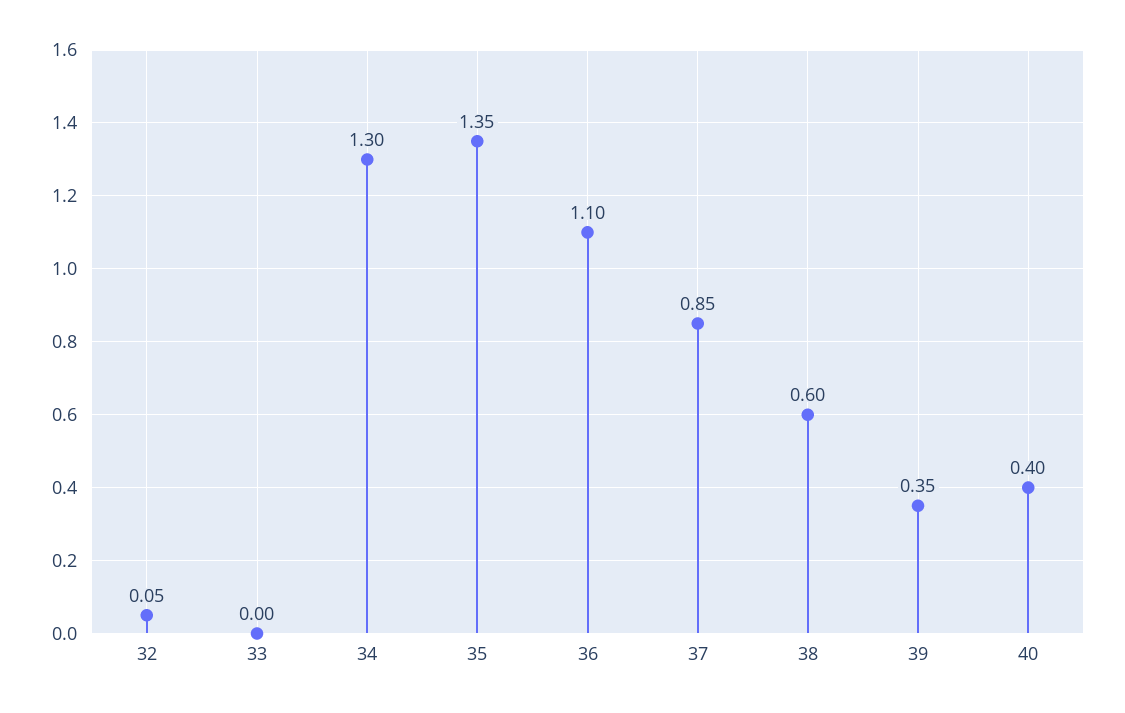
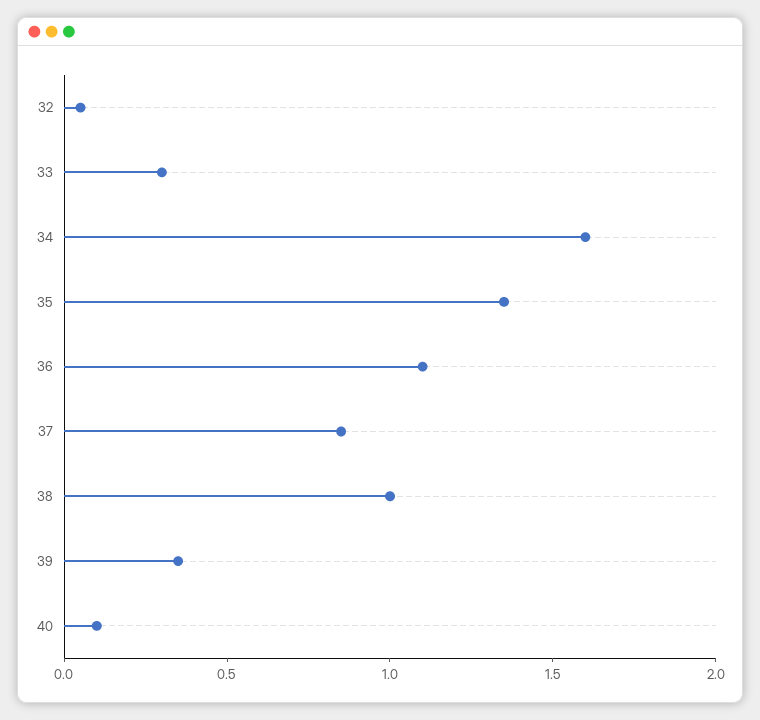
  {
    "32": 0.05,
-   "33": 0,
+   "33": 0.3,
-   "34": 1.3,
+   "34": 1.6,
    "35": 1.35,
    "36": 1.1,
    "37": 0.85,
-   "38": 0.6,
+   "38": 1,
    "39": 0.35,
-   "40": 0.4
+   "40": 0.1
  }

